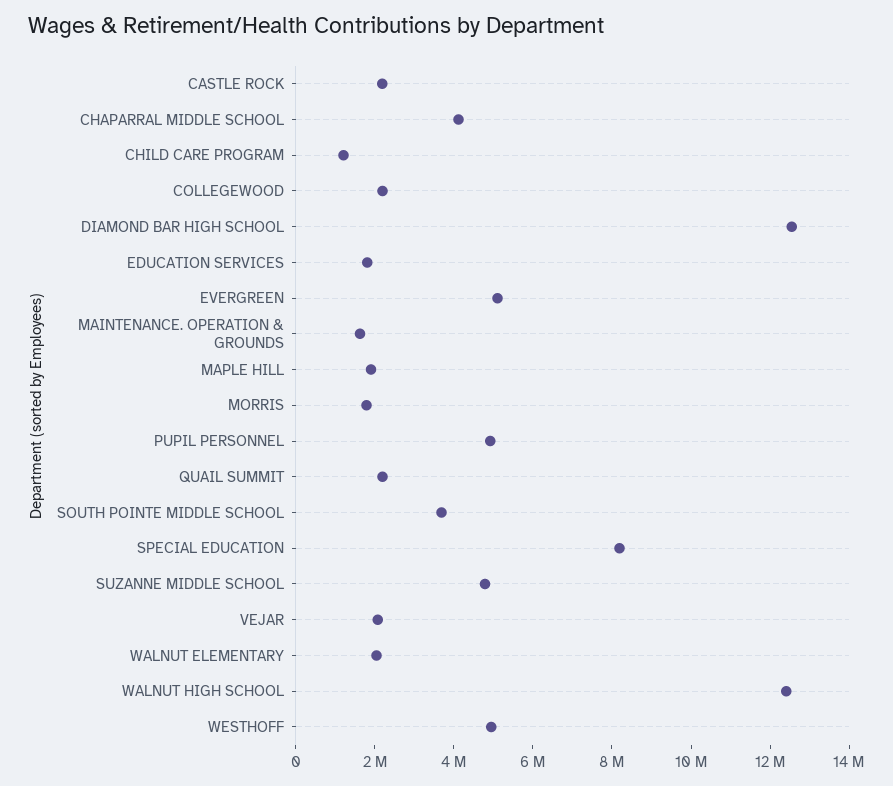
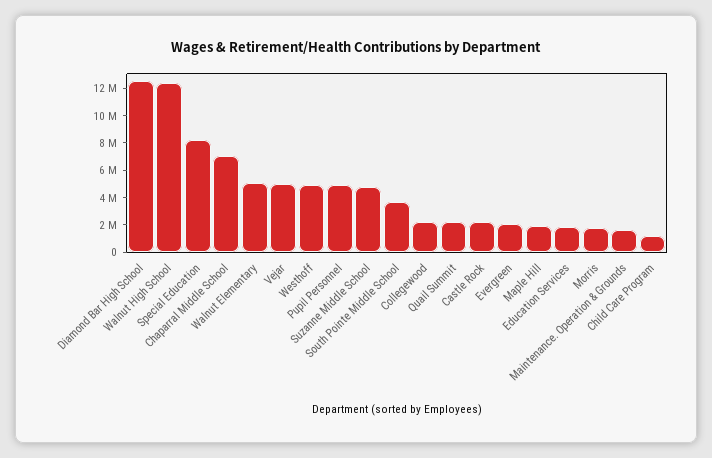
  {
    "CASTLE ROCK": 2000000,
-   "CHAPARRAL MIDDLE SCHOOL": 4000000,
+   "CHAPARRAL MIDDLE SCHOOL": 7000000,
    "CHILD CARE PROGRAM": 1000000,
    "COLLEGEWOOD": 2000000,
    "DIAMOND BAR HIGH SCHOOL": 12500000,
    "EDUCATION SERVICES": 2000000,
-   "EVERGREEN": 5000000,
+   "EVERGREEN": 2000000,
    "MAINTENANCE. OPERATION & GROUNDS": 1500000,
    "MAPLE HILL": 2000000,
    "MORRIS": 2000000,
    "PUPIL PERSONNEL": 5000000,
    "QUAIL SUMMIT": 2000000,
    "SOUTH POINTE MIDDLE SCHOOL": 3500000,
    "SPECIAL EDUCATION": 8000000,
    "SUZANNE MIDDLE SCHOOL": 5000000,
-   "VEJAR": 2000000,
+   "VEJAR": 5000000,
-   "WALNUT ELEMENTARY": 2000000,
+   "WALNUT ELEMENTARY": 5000000,
    "WALNUT HIGH SCHOOL": 12500000,
    "WESTHOFF": 5000000
  }

